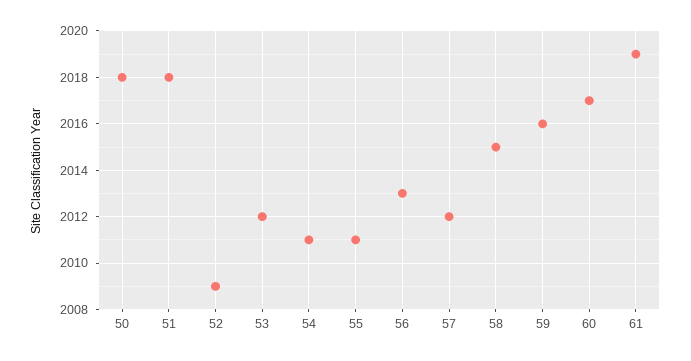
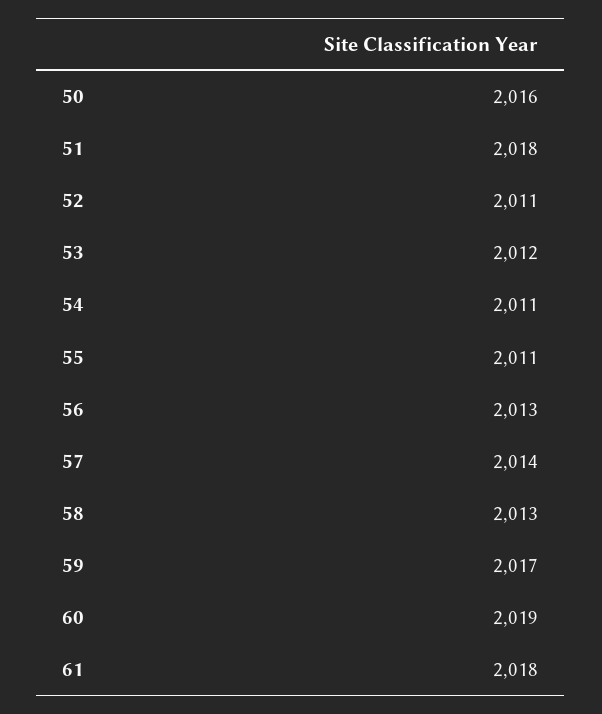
  {
-   "50": 2018,
+   "50": 2016,
    "51": 2018,
-   "52": 2009,
+   "52": 2011,
    "53": 2012,
    "54": 2011,
    "55": 2011,
    "56": 2013,
-   "57": 2012,
+   "57": 2014,
-   "58": 2015,
+   "58": 2013,
-   "59": 2016,
+   "59": 2017,
-   "60": 2017,
+   "60": 2019,
-   "61": 2019
+   "61": 2018
  }

